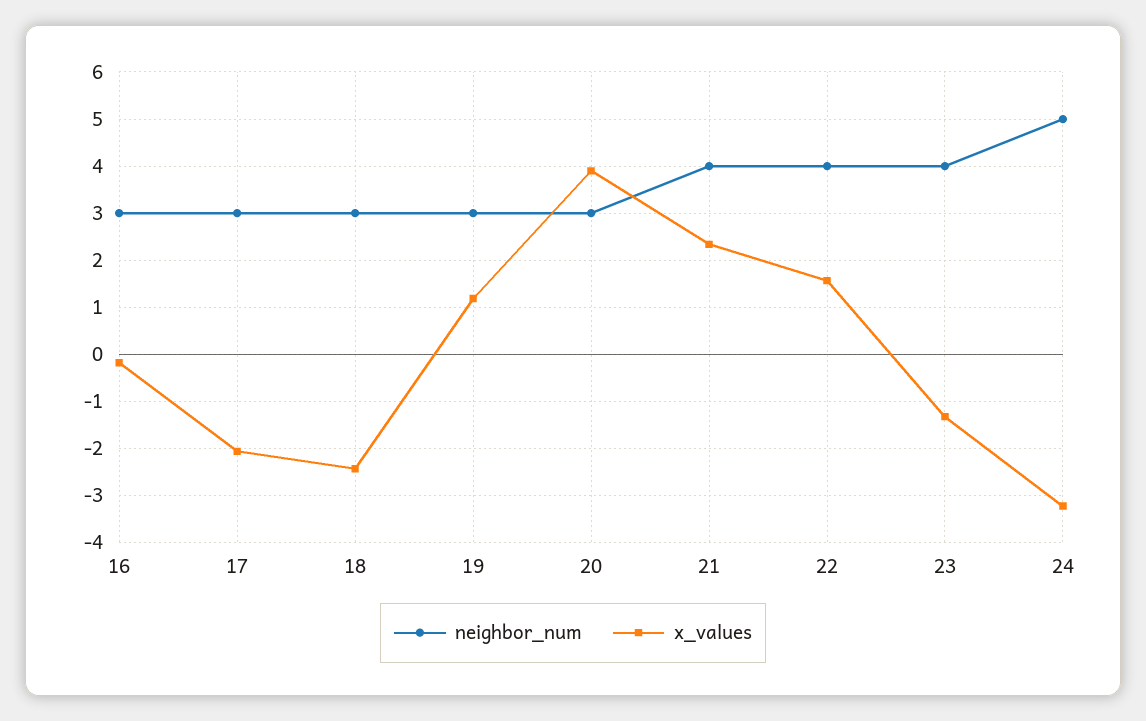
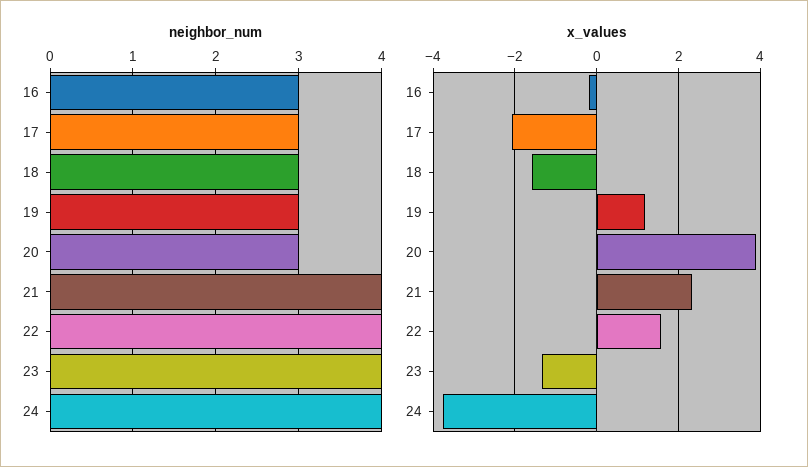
  {
    "neighbor_num": {
      "16": 3,
      "17": 3,
      "18": 3,
      "19": 3,
      "20": 3,
      "21": 4,
      "22": 4,
      "23": 4,
-     "24": 5
+     "24": 4
    },
    "x_values": {
      "16": -0.2,
      "17": -2,
-     "18": -2.4,
+     "18": -1.6,
      "19": 1.2,
      "20": 3.8,
      "21": 2.4,
      "22": 1.6,
      "23": -1.4,
-     "24": -3.2
+     "24": -3.8
    }
  }

